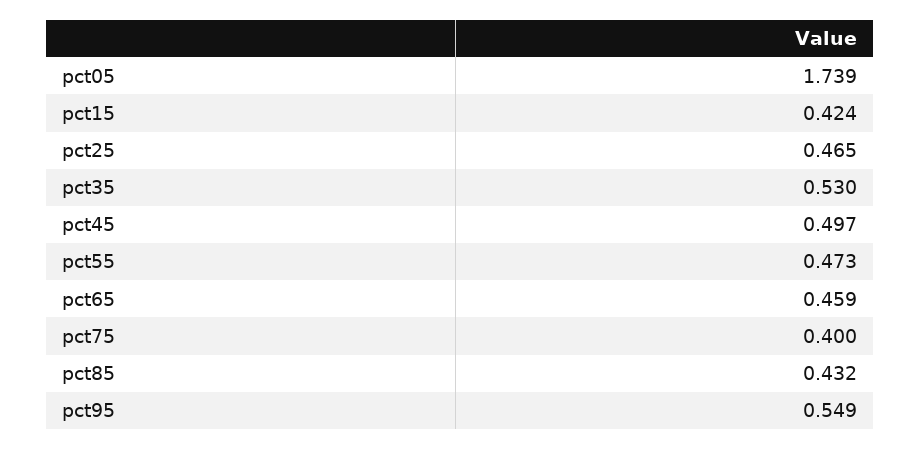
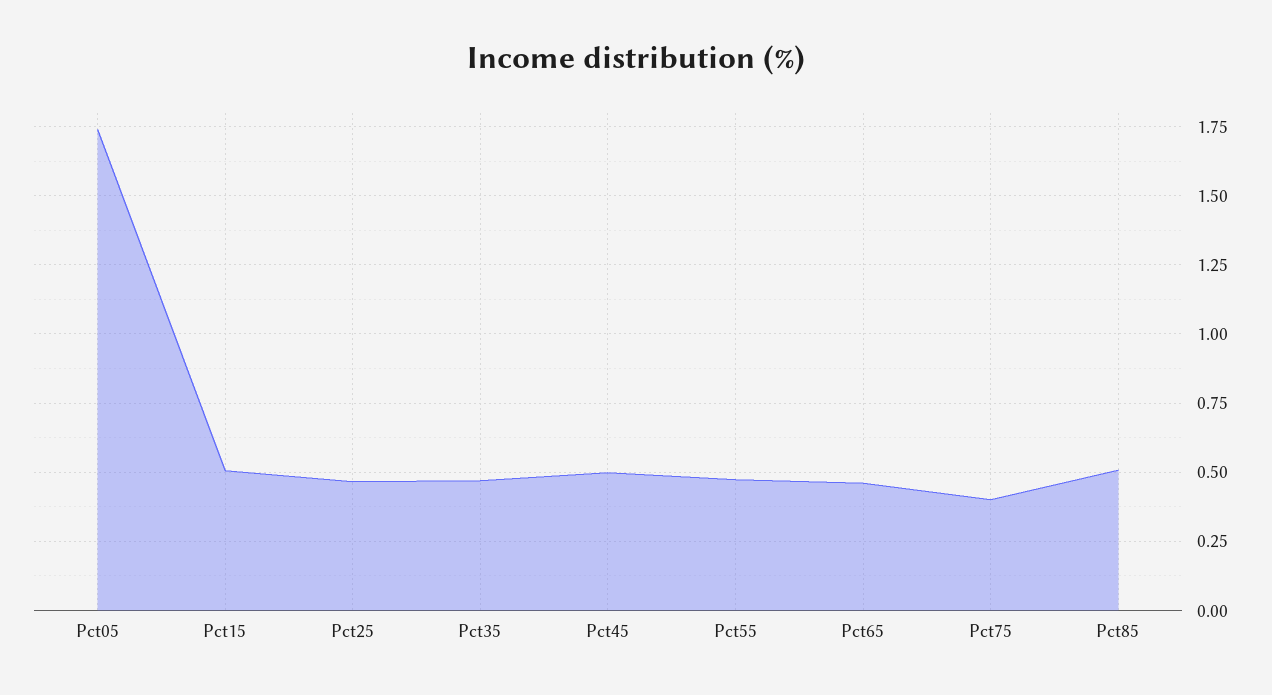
  {
    "pct05": 1.739,
-   "pct15": 0.424,
+   "pct15": 0.5,
    "pct25": 0.465,
-   "pct35": 0.53,
+   "pct35": 0.475,
    "pct45": 0.497,
    "pct55": 0.473,
    "pct65": 0.459,
    "pct75": 0.4,
-   "pct85": 0.432,
+   "pct85": 0.5
-   "pct95": 0.549
  }

